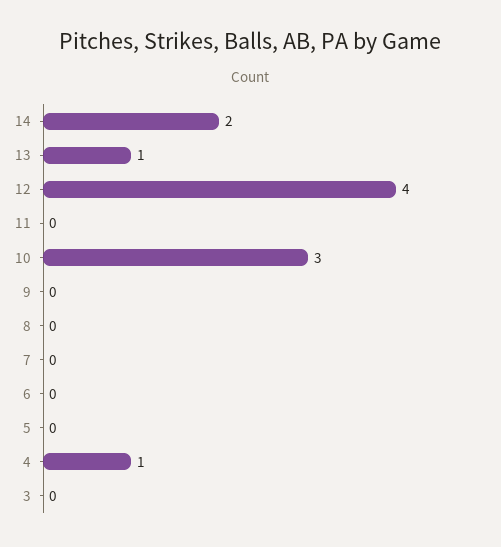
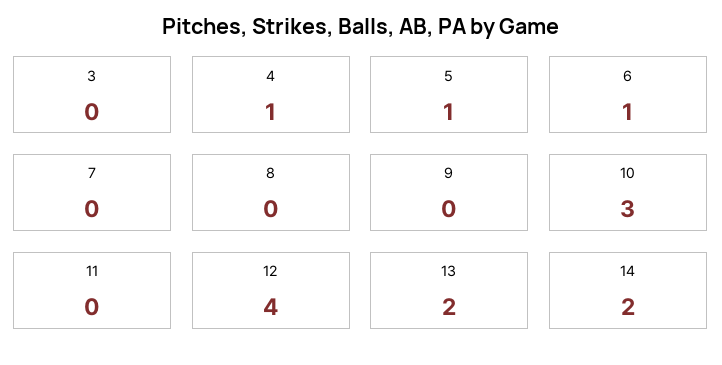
  {
    "14": 2,
-   "13": 1,
+   "13": 2,
    "12": 4,
    "11": 0,
    "10": 3,
    "9": 0,
    "8": 0,
    "7": 0,
-   "6": 0,
+   "6": 1,
-   "5": 0,
+   "5": 1,
    "4": 1,
    "3": 0
  }

